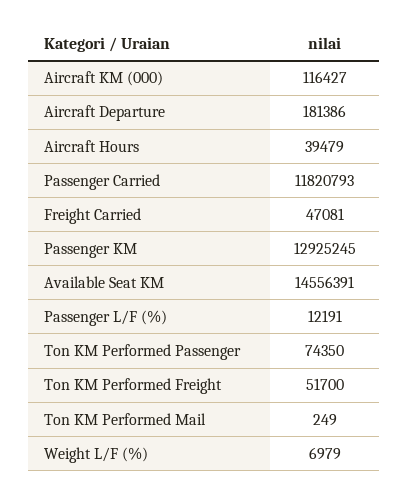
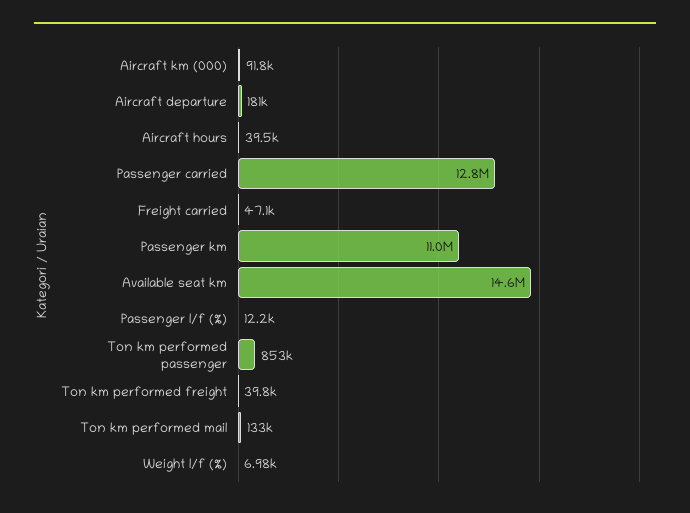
  {
-   "Aircraft KM (000)": 116427,
+   "Aircraft KM (000)": 91800,
    "Aircraft Departure": 181386,
    "Aircraft Hours": 39479,
-   "Passenger Carried": 11820793,
+   "Passenger Carried": 12800000,
    "Freight Carried": 47081,
-   "Passenger KM": 12925245,
+   "Passenger KM": 11000000,
    "Available Seat KM": 14556391,
    "Passenger L/F (%)": 12191,
-   "Ton KM Performed Passenger": 74350,
+   "Ton KM Performed Passenger": 853000,
-   "Ton KM Performed Freight": 51700,
+   "Ton KM Performed Freight": 39800,
-   "Ton KM Performed Mail": 249,
+   "Ton KM Performed Mail": 133000,
    "Weight L/F (%)": 6979
  }

